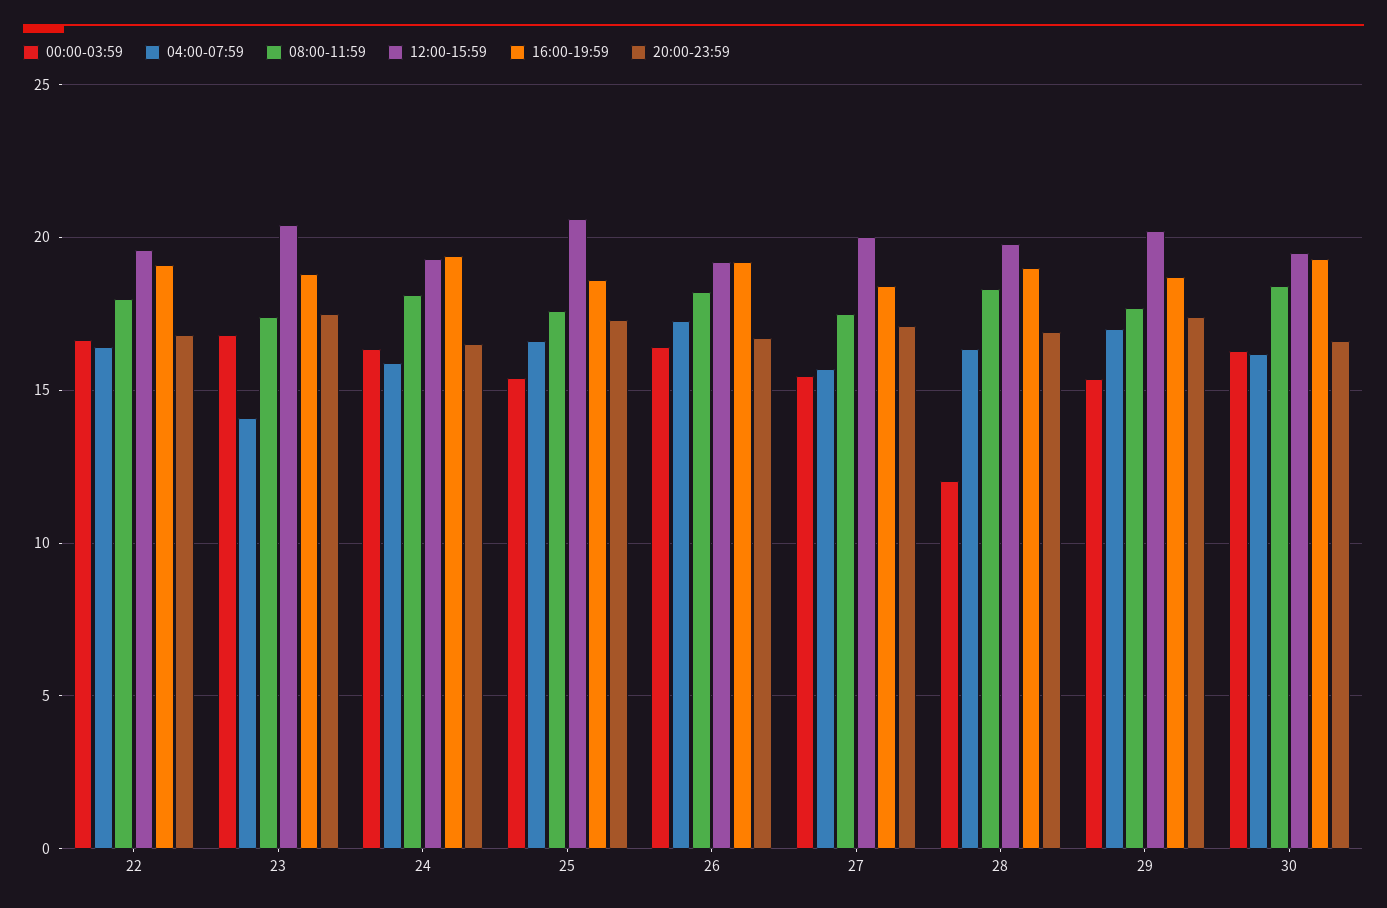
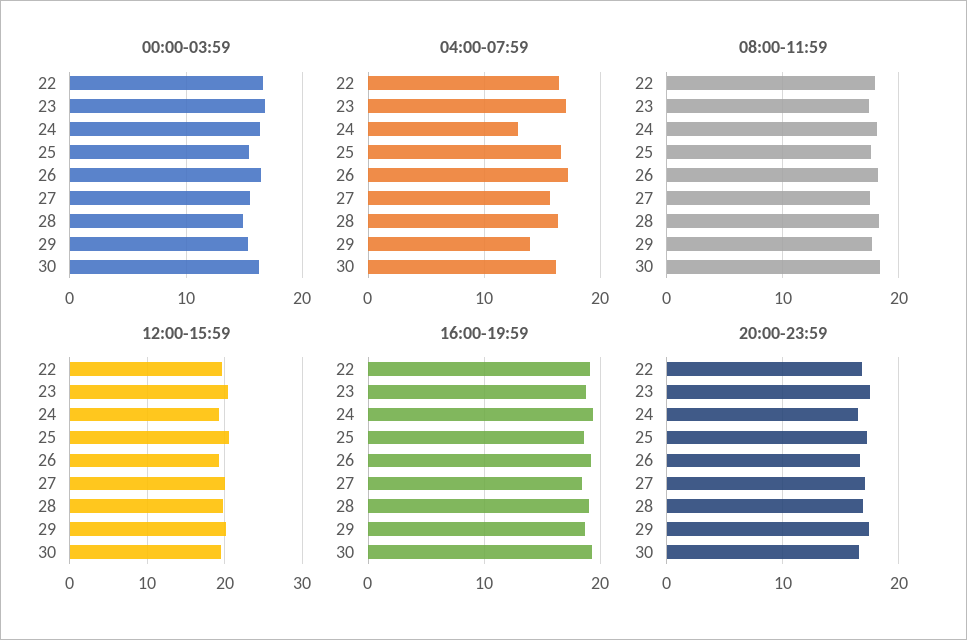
  {
    "00:00-03:59": {
      "22": 16.5,
      "23": 17,
      "24": 16.5,
      "25": 15.5,
      "26": 16.5,
      "27": 15.5,
-     "28": 12,
+     "28": 15,
      "29": 15.5,
      "30": 16.5
    },
    "04:00-07:59": {
      "22": 16.5,
-     "23": 14,
+     "23": 17,
-     "24": 16,
+     "24": 13,
      "25": 16.5,
      "26": 17.5,
      "27": 15.5,
      "28": 16.5,
-     "29": 17,
+     "29": 14,
      "30": 16
    },
    "08:00-11:59": {
      "22": 18,
      "23": 17.5,
      "24": 18,
      "25": 17.5,
      "26": 18,
      "27": 17.5,
      "28": 18.5,
      "29": 17.5,
      "30": 18.5
    },
    "12:00-15:59": {
      "22": 19.5,
      "23": 20.5,
      "24": 19.5,
      "25": 20.5,
      "26": 19,
      "27": 20,
      "28": 20,
      "29": 20,
      "30": 19.5
    },
    "16:00-19:59": {
      "22": 19,
      "23": 19,
      "24": 19.5,
      "25": 18.5,
      "26": 19,
      "27": 18.5,
      "28": 19,
      "29": 18.5,
      "30": 19.5
    },
    "20:00-23:59": {
      "22": 17,
      "23": 17.5,
      "24": 16.5,
      "25": 17.5,
      "26": 16.5,
      "27": 17,
      "28": 17,
      "29": 17.5,
      "30": 16.5
    }
  }

